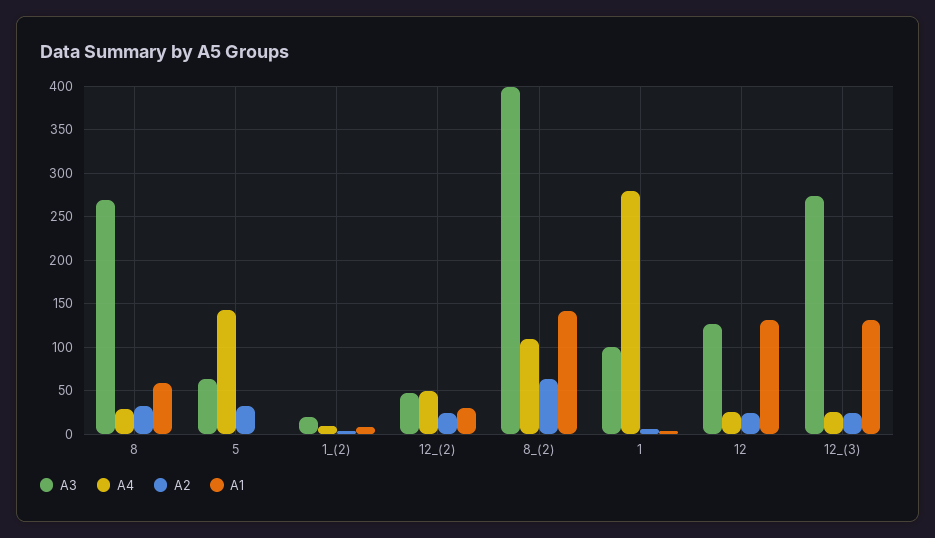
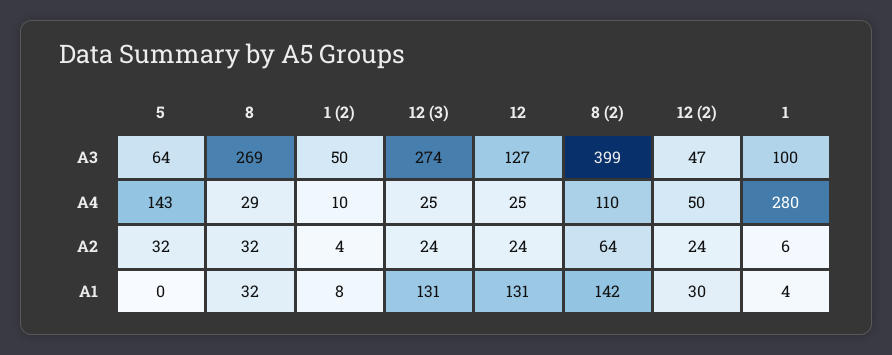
  {
    "A3": {
      "8": 269,
      "5": 64,
-     "1_(2)": 20,
+     "1_(2)": 50,
      "12_(2)": 47,
      "8_(2)": 399,
      "1": 100,
      "12": 127,
      "12_(3)": 274
    },
    "A4": {
      "8": 29,
      "5": 143,
      "1_(2)": 10,
      "12_(2)": 50,
      "8_(2)": 110,
      "1": 280,
      "12": 25,
      "12_(3)": 25
    },
    "A2": {
      "8": 32,
      "5": 32,
      "1_(2)": 4,
      "12_(2)": 24,
      "8_(2)": 64,
      "1": 6,
      "12": 24,
      "12_(3)": 24
    },
    "A1": {
-     "8": 60,
+     "8": 32,
      "5": 0,
      "1_(2)": 8,
      "12_(2)": 30,
      "8_(2)": 142,
      "1": 4,
      "12": 131,
      "12_(3)": 131
    }
  }

